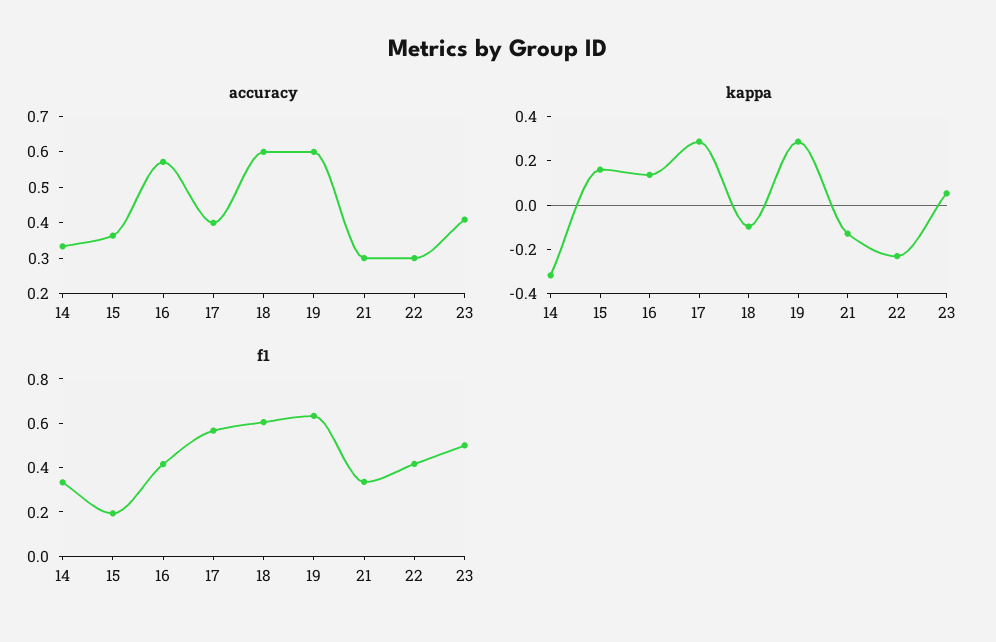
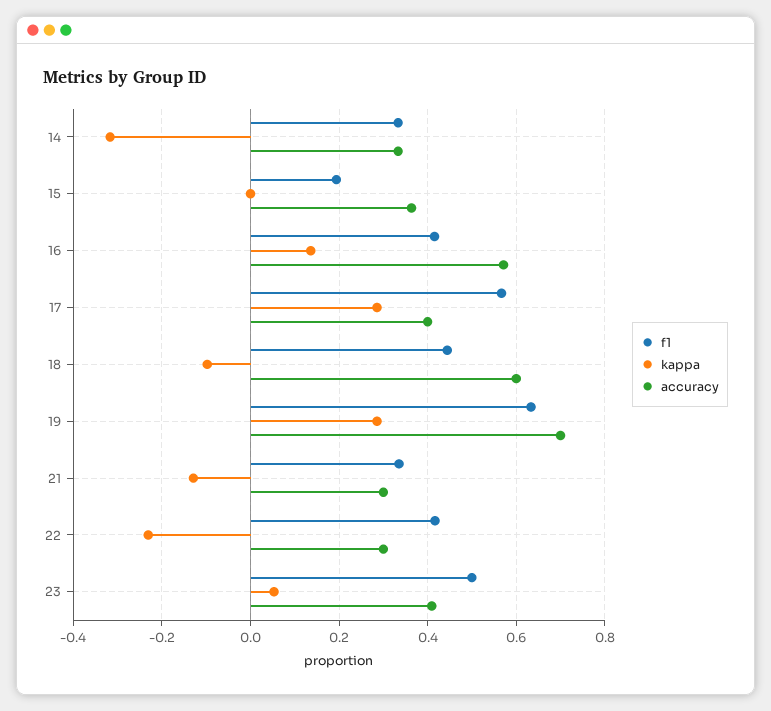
  {
    "accuracy": {
      "14": 0.34,
      "15": 0.36,
      "16": 0.58,
      "17": 0.4,
      "18": 0.6,
-     "19": 0.6,
+     "19": 0.7,
      "21": 0.3,
      "22": 0.3,
      "23": 0.4
    },
    "kappa": {
      "14": -0.32,
-     "15": 0.15,
+     "15": 0,
      "16": 0.14,
      "17": 0.28,
      "18": -0.1,
      "19": 0.28,
      "21": -0.12,
      "22": -0.24,
      "23": 0.06
    },
    "f1": {
      "14": 0.34,
      "15": 0.2,
      "16": 0.42,
      "17": 0.56,
-     "18": 0.6,
+     "18": 0.44,
      "19": 0.64,
      "21": 0.34,
      "22": 0.42,
      "23": 0.5
    }
  }

